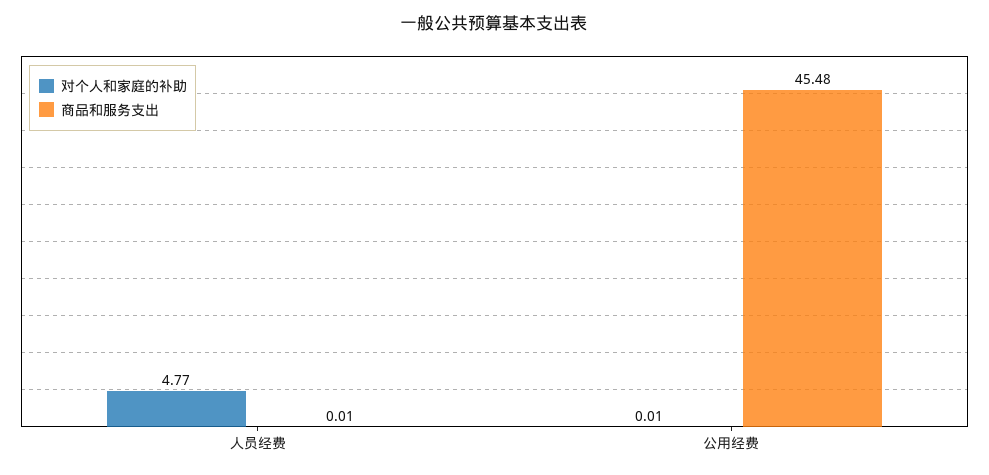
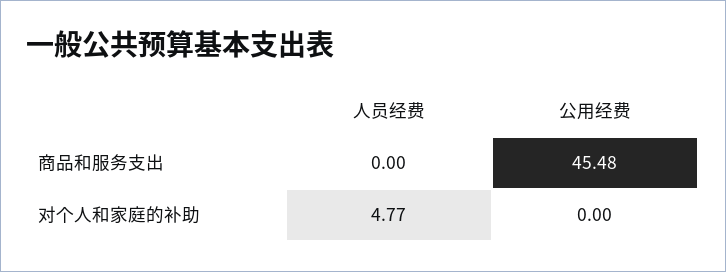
  {
    "对个人和家庭的补助": {
      "人员经费": 4.77,
-     "公用经费": 0.01
+     "公用经费": 0
    },
    "商品和服务支出": {
-     "人员经费": 0.01,
+     "人员经费": 0,
      "公用经费": 45.48
    }
  }

